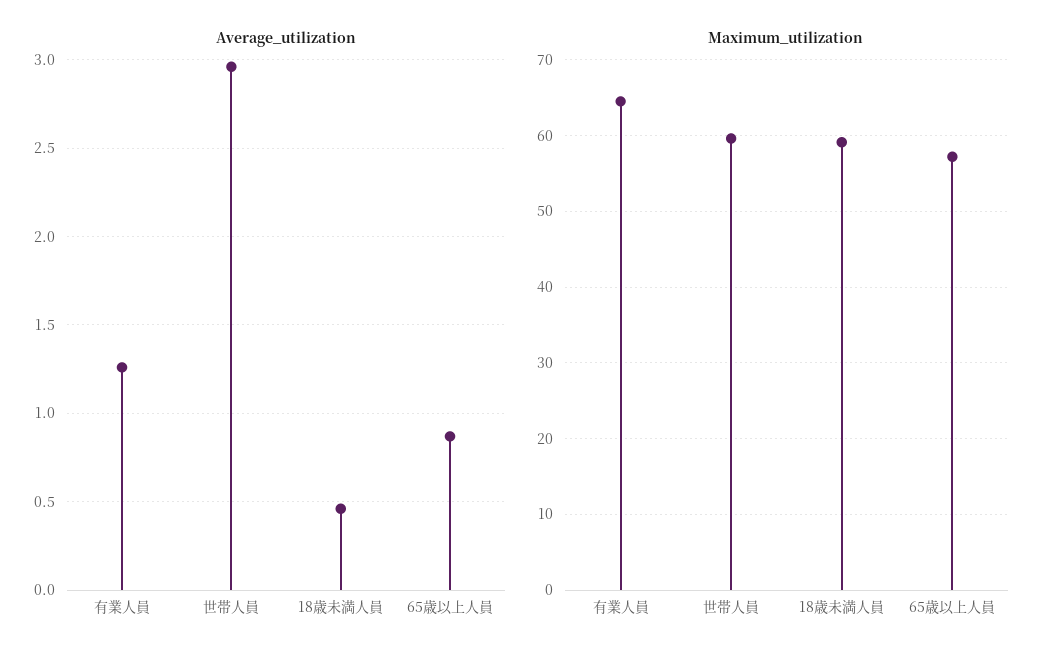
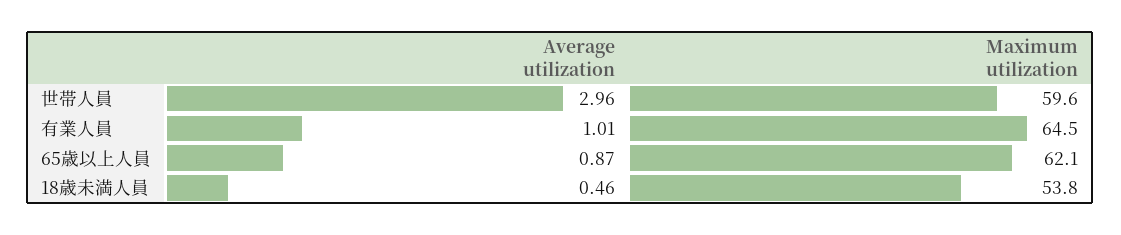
  {
    "Average_utilization": {
-     "有業人員": 1.25,
+     "有業人員": 1.01,
      "世帯人員": 2.96,
      "18歳未満人員": 0.46,
      "65歳以上人員": 0.87
    },
    "Maximum_utilization": {
      "有業人員": 64.5,
      "世帯人員": 59.6,
-     "18歳未満人員": 59,
+     "18歳未満人員": 53.8,
-     "65歳以上人員": 57
+     "65歳以上人員": 62.1
    }
  }

